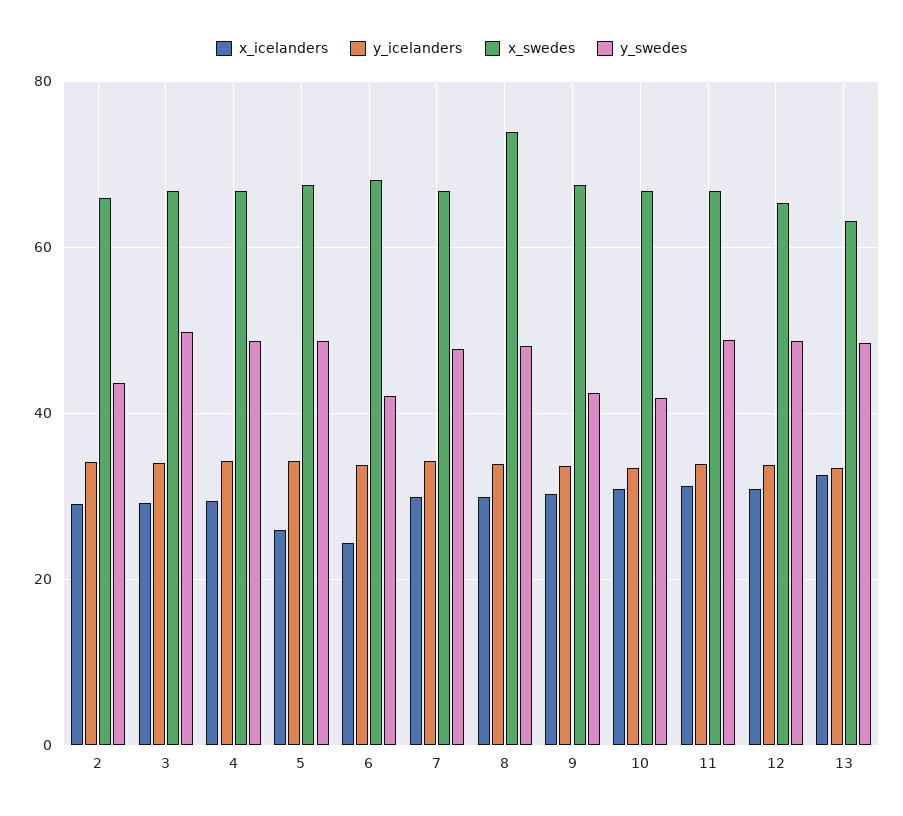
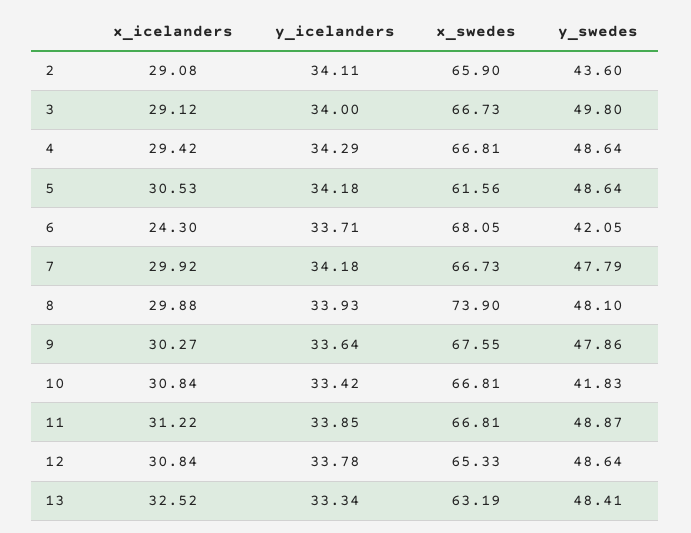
  {
    "x_icelanders": {
      "2": 29.08,
      "3": 29.12,
      "4": 29.42,
-     "5": 26,
+     "5": 30.53,
      "6": 24.3,
      "7": 29.92,
      "8": 29.88,
      "9": 30.27,
      "10": 30.84,
      "11": 31.22,
      "12": 30.84,
      "13": 32.52
    },
    "y_icelanders": {
      "2": 34.11,
      "3": 34,
      "4": 34.29,
      "5": 34.18,
      "6": 33.71,
      "7": 34.18,
      "8": 33.93,
      "9": 33.64,
      "10": 33.42,
      "11": 33.85,
      "12": 33.78,
      "13": 33.34
    },
    "x_swedes": {
      "2": 65.9,
      "3": 66.73,
      "4": 66.81,
-     "5": 68,
+     "5": 61.56,
      "6": 68.05,
      "7": 66.73,
      "8": 73.9,
      "9": 67.55,
      "10": 66.81,
      "11": 66.81,
      "12": 65.33,
      "13": 63.19
    },
    "y_swedes": {
      "2": 43.6,
      "3": 49.8,
      "4": 48.64,
      "5": 48.64,
      "6": 42.05,
      "7": 47.79,
      "8": 48.1,
-     "9": 42,
+     "9": 47.86,
      "10": 41.83,
      "11": 48.87,
      "12": 48.64,
      "13": 48.41
    }
  }

